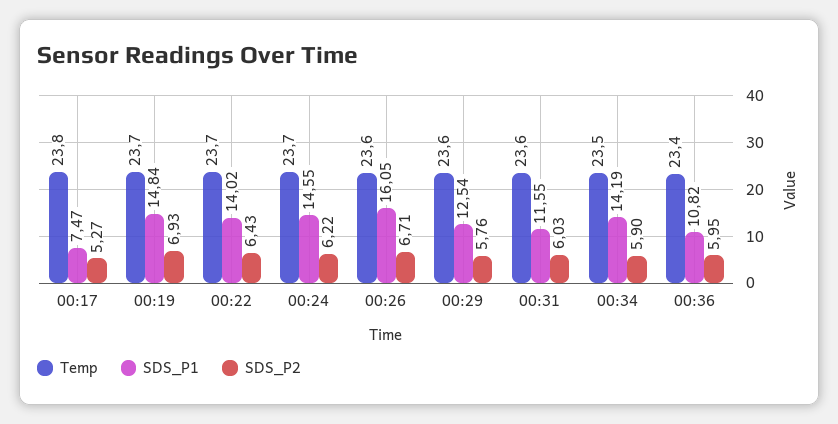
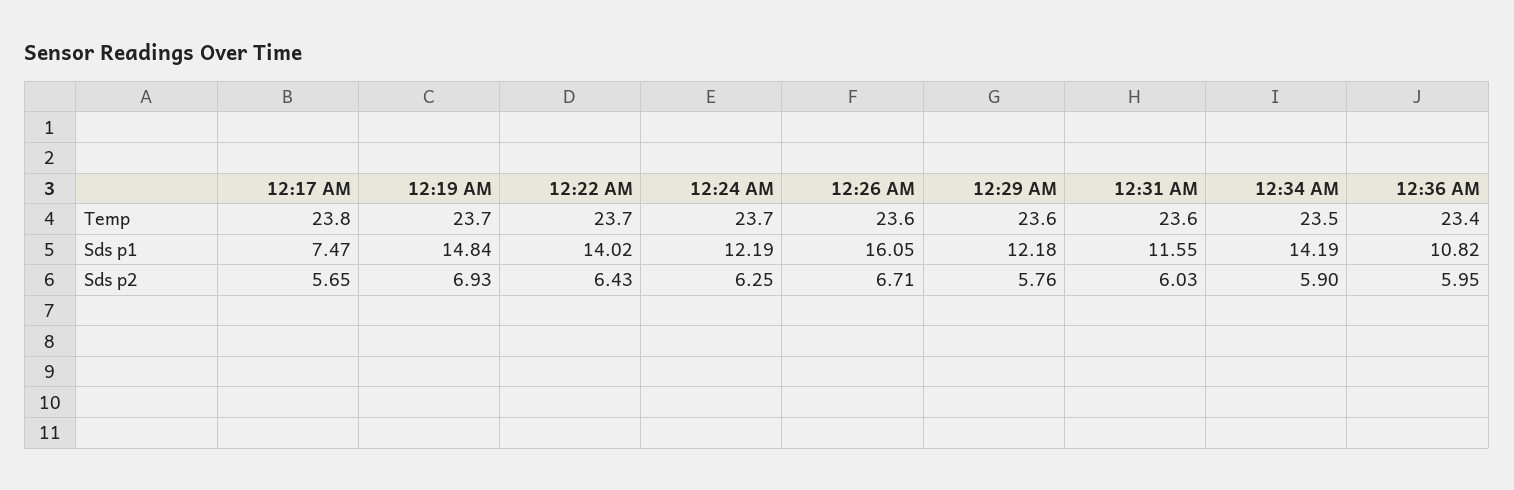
  {
    "Temp": {
      "00:17": 23.8,
      "00:19": 23.7,
      "00:22": 23.7,
      "00:24": 23.7,
      "00:26": 23.6,
      "00:29": 23.6,
      "00:31": 23.6,
      "00:34": 23.5,
      "00:36": 23.4
    },
    "SDS_P1": {
      "00:17": 7.47,
      "00:19": 14.84,
      "00:22": 14.02,
-     "00:24": 14.55,
+     "00:24": 12.19,
      "00:26": 16.05,
-     "00:29": 12.54,
+     "00:29": 12.18,
      "00:31": 11.55,
      "00:34": 14.19,
      "00:36": 10.82
    },
    "SDS_P2": {
-     "00:17": 5.27,
+     "00:17": 5.65,
      "00:19": 6.93,
      "00:22": 6.43,
-     "00:24": 6.22,
+     "00:24": 6.25,
      "00:26": 6.71,
      "00:29": 5.76,
      "00:31": 6.03,
      "00:34": 5.9,
      "00:36": 5.95
    }
  }

